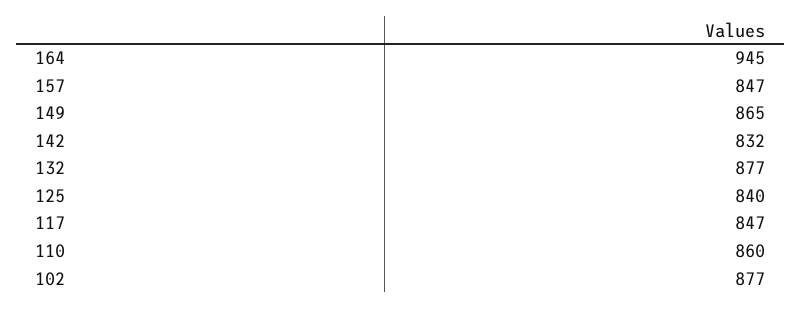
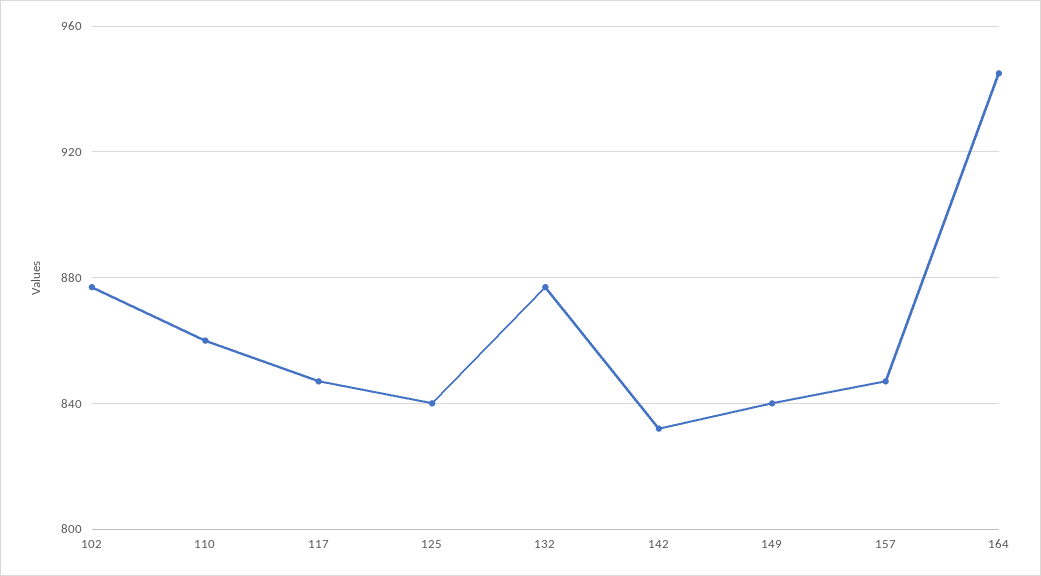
  {
    "164": 945,
    "157": 847,
-   "149": 865,
+   "149": 840,
    "142": 832,
    "132": 877,
    "125": 840,
    "117": 847,
    "110": 860,
    "102": 877
  }

